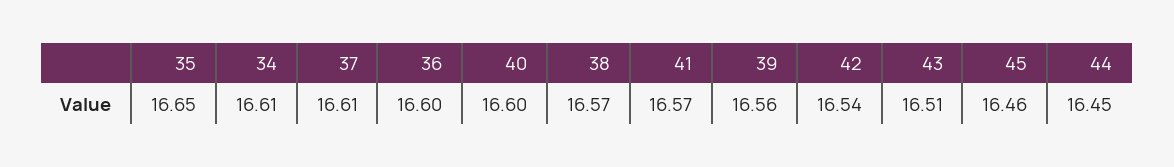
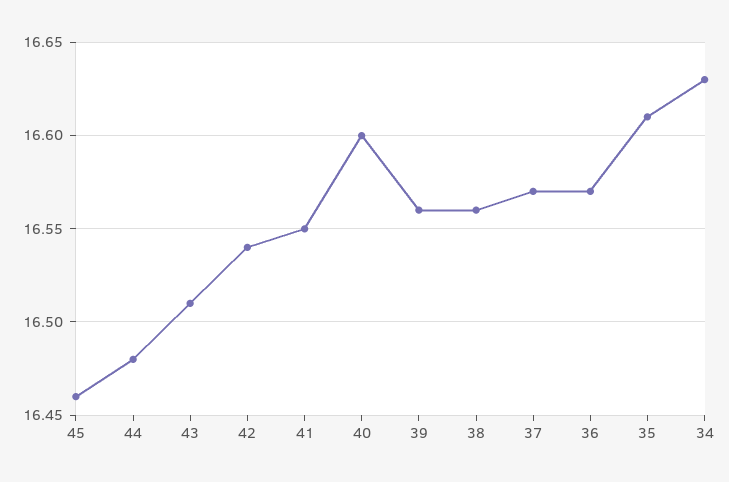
  {
-   "35": 16.65,
+   "35": 16.61,
-   "34": 16.61,
+   "34": 16.63,
-   "37": 16.61,
+   "37": 16.57,
-   "36": 16.6,
+   "36": 16.57,
    "40": 16.6,
-   "38": 16.57,
+   "38": 16.56,
-   "41": 16.57,
+   "41": 16.55,
    "39": 16.56,
    "42": 16.54,
    "43": 16.51,
    "45": 16.46,
-   "44": 16.45
+   "44": 16.48
  }

